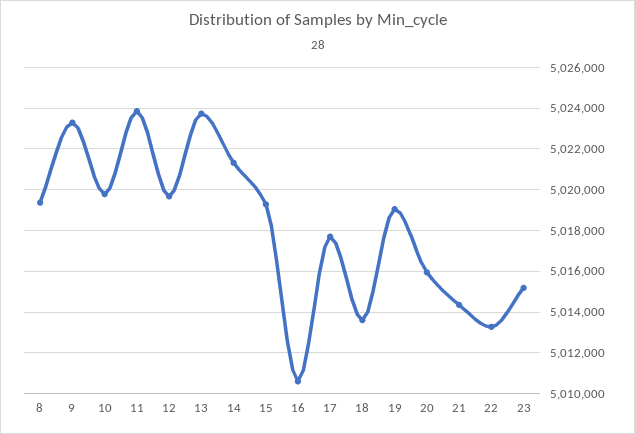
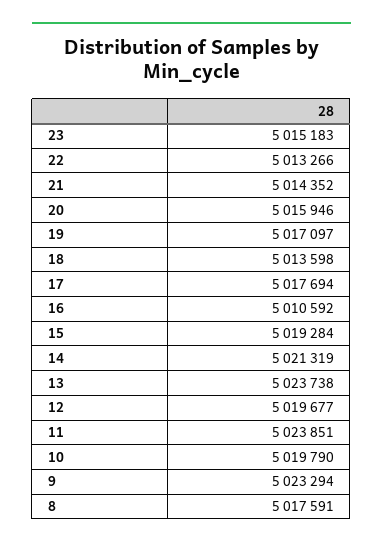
  {
-   "8": 5019500,
+   "8": 5017591,
    "9": 5023294,
    "10": 5019790,
    "11": 5023851,
    "12": 5019677,
    "13": 5023738,
    "14": 5021319,
    "15": 5019284,
    "16": 5010592,
    "17": 5017694,
    "18": 5013598,
-   "19": 5019000,
+   "19": 5017097,
    "20": 5015946,
    "21": 5014352,
    "22": 5013266,
    "23": 5015183
  }

